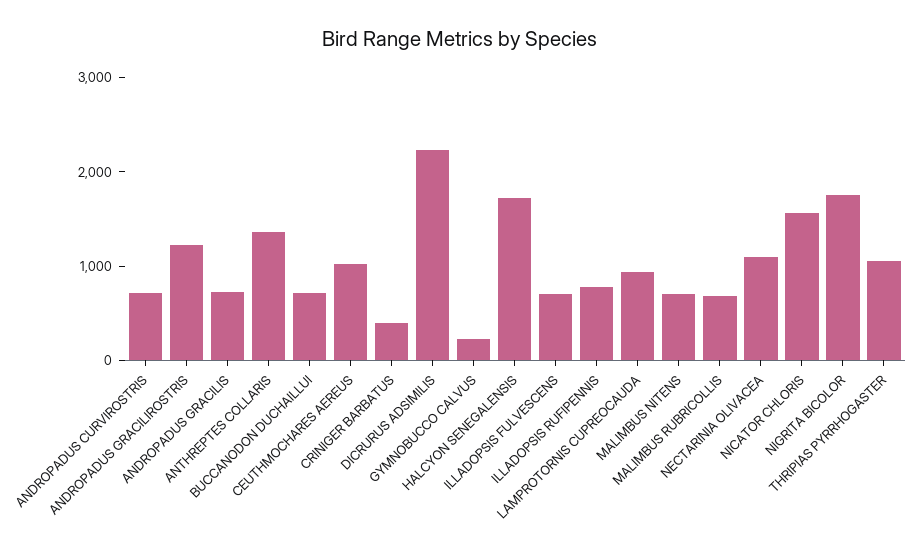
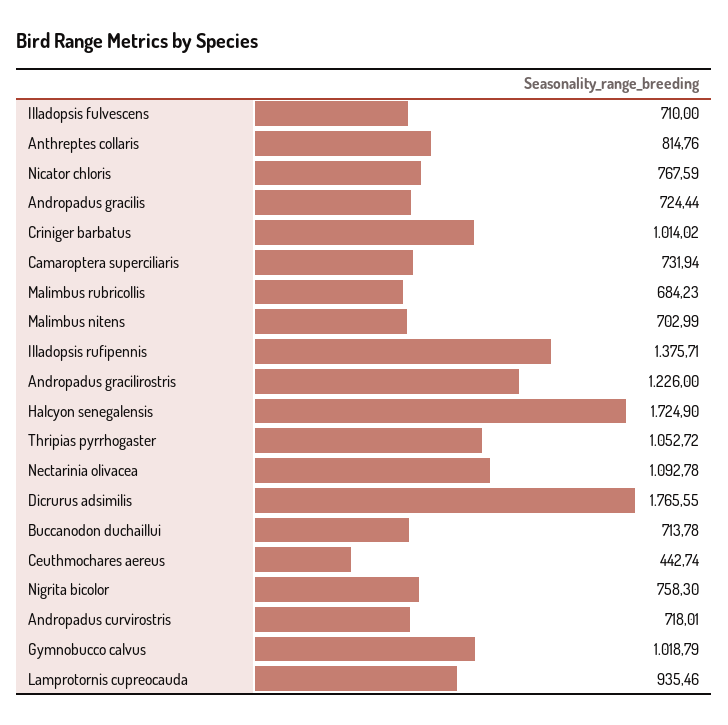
  {
    "ANDROPADUS CURVIROSTRIS": 718.01,
    "ANDROPADUS GRACILIROSTRIS": 1226,
    "ANDROPADUS GRACILIS": 724.44,
-   "ANTHREPTES COLLARIS": 1400,
+   "ANTHREPTES COLLARIS": 814.76,
    "BUCCANODON DUCHAILLUI": 713.78,
-   "CEUTHMOCHARES AEREUS": 1000,
+   "CEUTHMOCHARES AEREUS": 442.74,
-   "CRINIGER BARBATUS": 400,
+   "CRINIGER BARBATUS": 1014.02,
-   "DICRURUS ADSIMILIS": 2200,
+   "DICRURUS ADSIMILIS": 1765.55,
-   "GYMNOBUCCO CALVUS": 200,
+   "GYMNOBUCCO CALVUS": 1018.79,
    "HALCYON SENEGALENSIS": 1724.9,
    "ILLADOPSIS FULVESCENS": 710,
-   "ILLADOPSIS RUFIPENNIS": 800,
+   "ILLADOPSIS RUFIPENNIS": 1375.71,
    "LAMPROTORNIS CUPREOCAUDA": 935.46,
    "MALIMBUS NITENS": 702.99,
    "MALIMBUS RUBRICOLLIS": 684.23,
    "NECTARINIA OLIVACEA": 1092.78,
-   "NICATOR CHLORIS": 1600,
+   "NICATOR CHLORIS": 767.59,
-   "NIGRITA BICOLOR": 1800,
+   "NIGRITA BICOLOR": 758.3,
-   "THRIPIAS PYRRHOGASTER": 1052.72
+   "THRIPIAS PYRRHOGASTER": 1052.72,
+   "Camaroptera superciliaris": 731.94
  }

